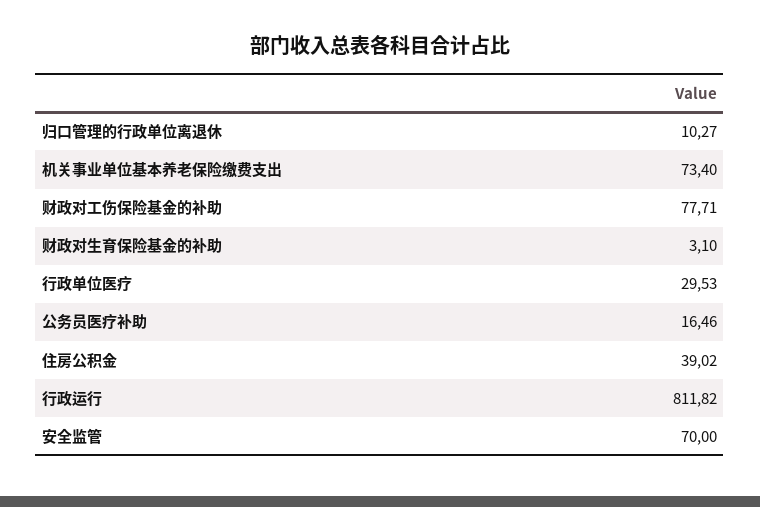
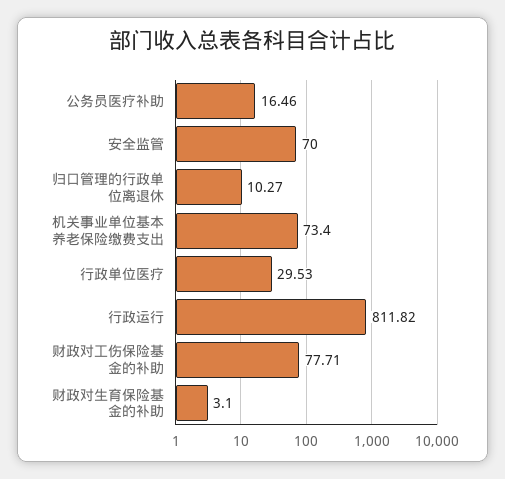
  {
    "归口管理的行政单位离退休": 10.27,
    "机关事业单位基本养老保险缴费支出": 73.4,
    "财政对工伤保险基金的补助": 77.71,
    "财政对生育保险基金的补助": 3.1,
    "行政单位医疗": 29.53,
    "公务员医疗补助": 16.46,
-   "住房公积金": 39.02,
    "行政运行": 811.82,
    "安全监管": 70
  }

